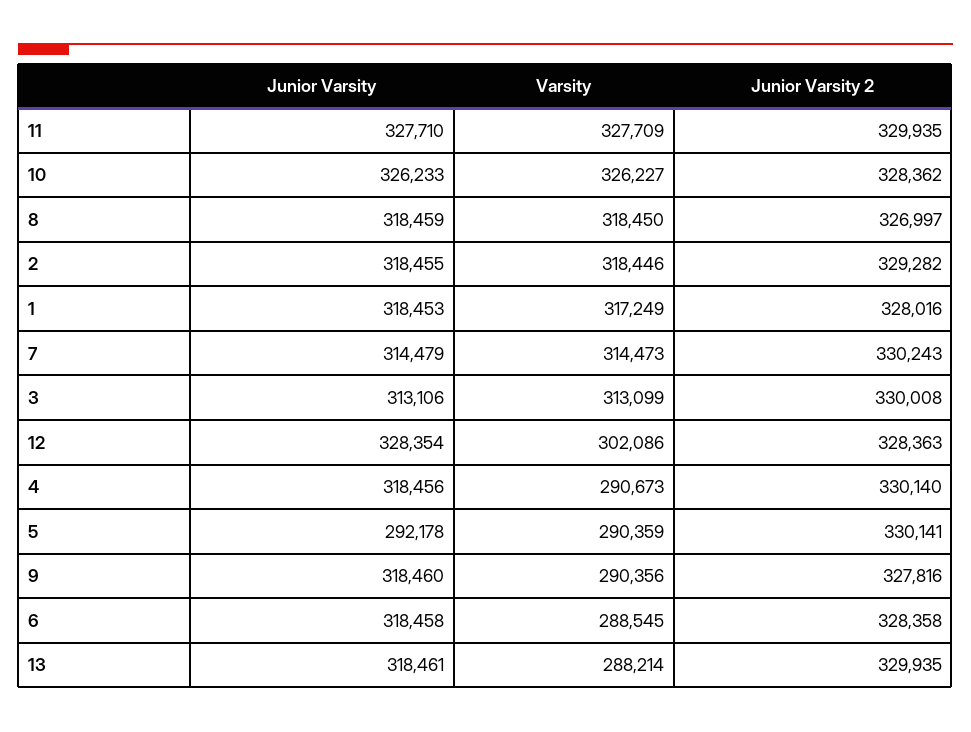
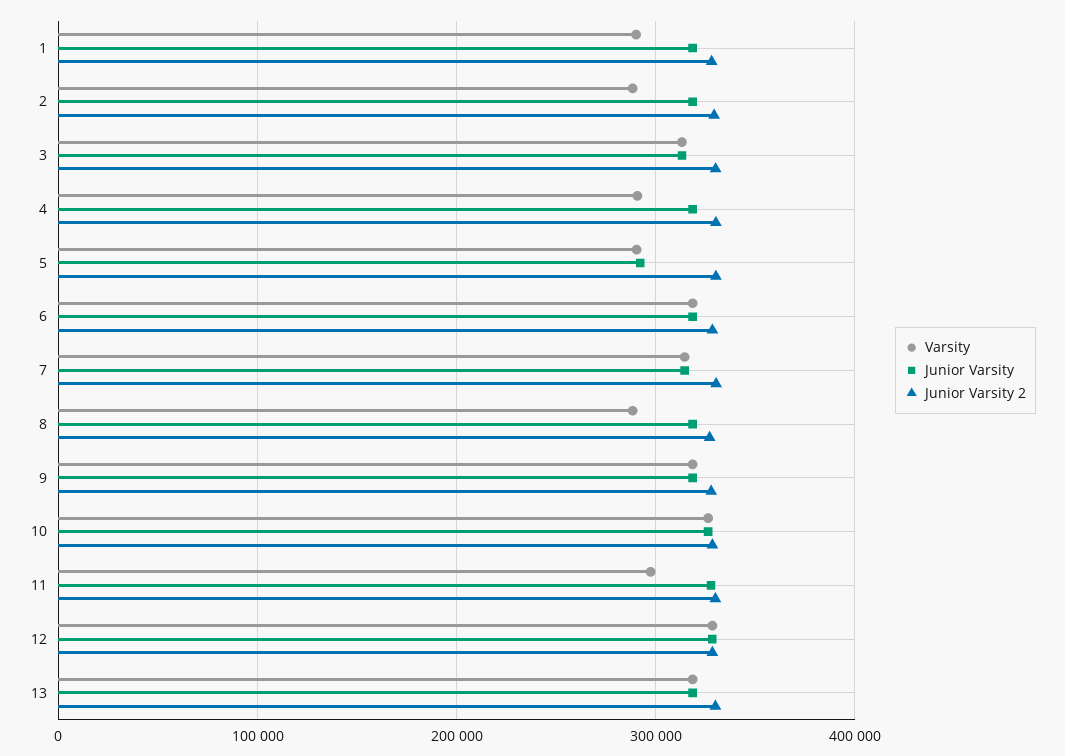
  {
    "Junior Varsity": {
      "11": 327710,
      "10": 326233,
      "8": 318459,
      "2": 318455,
      "1": 318453,
      "7": 314479,
      "3": 313106,
      "12": 328354,
      "4": 318456,
      "5": 292178,
      "9": 318460,
      "6": 318458,
      "13": 318461
    },
    "Varsity": {
-     "11": 327709,
+     "11": 300000,
      "10": 326227,
-     "8": 318450,
+     "8": 290000,
-     "2": 318446,
+     "2": 290000,
-     "1": 317249,
+     "1": 290000,
      "7": 314473,
      "3": 313099,
-     "12": 302086,
+     "12": 330000,
      "4": 290673,
      "5": 290359,
-     "9": 290356,
+     "9": 320000,
-     "6": 288545,
+     "6": 320000,
-     "13": 288214
+     "13": 320000
    },
    "Junior Varsity 2": {
      "11": 329935,
      "10": 328362,
      "8": 326997,
      "2": 329282,
      "1": 328016,
      "7": 330243,
      "3": 330008,
      "12": 328363,
      "4": 330140,
      "5": 330141,
      "9": 327816,
      "6": 328358,
      "13": 329935
    }
  }

